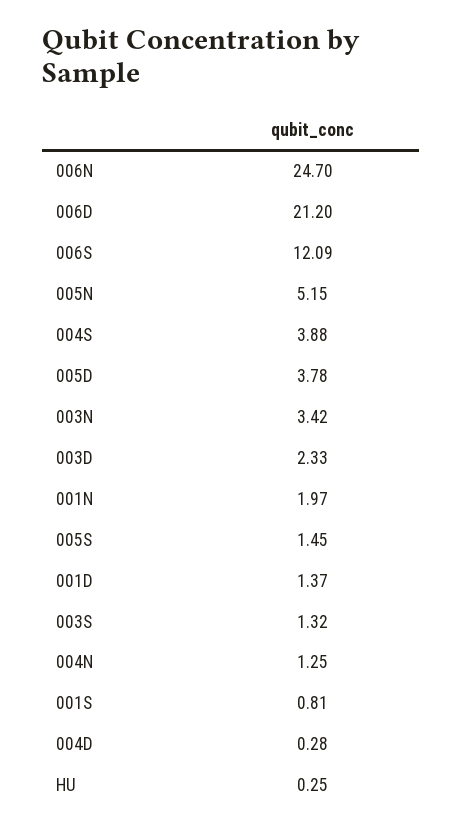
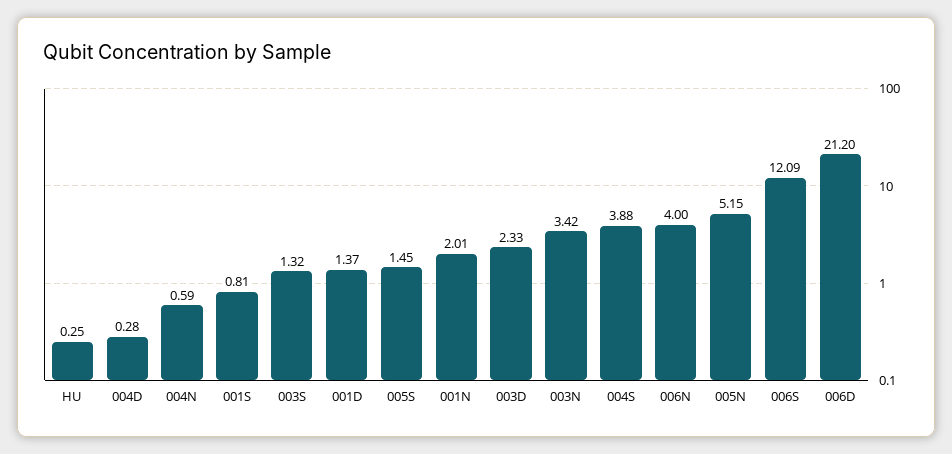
  {
-   "006N": 24.7,
+   "006N": 4,
    "006D": 21.2,
    "006S": 12.09,
    "005N": 5.15,
    "004S": 3.88,
-   "005D": 3.78,
    "003N": 3.42,
    "003D": 2.33,
-   "001N": 1.97,
+   "001N": 2.01,
    "005S": 1.45,
    "001D": 1.37,
    "003S": 1.32,
-   "004N": 1.25,
+   "004N": 0.59,
    "001S": 0.81,
    "004D": 0.28,
    "HU": 0.25
  }

